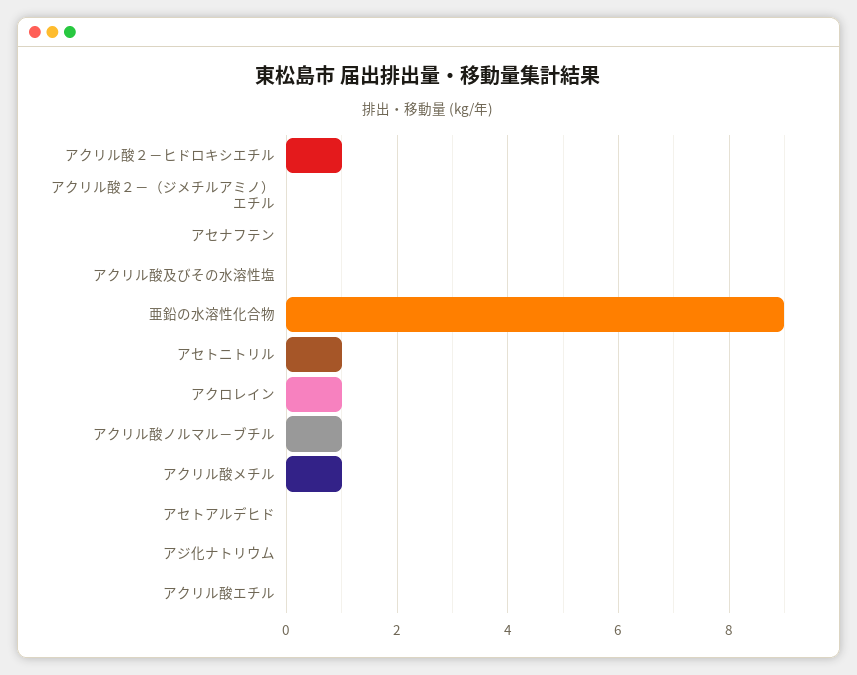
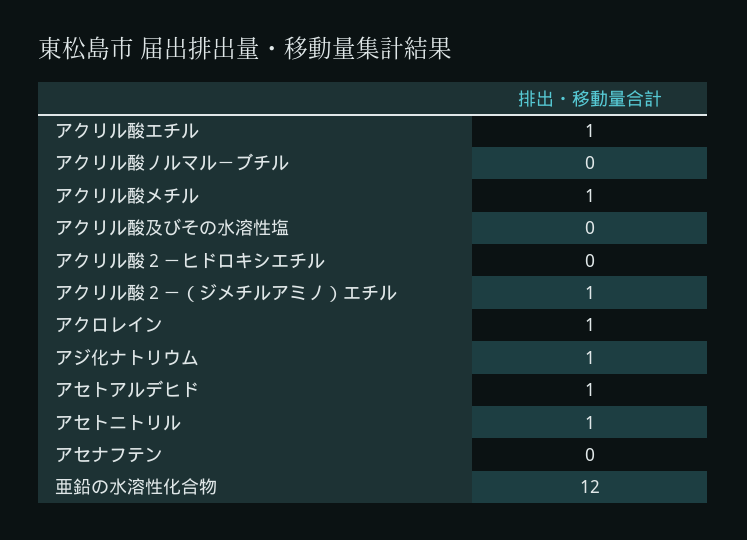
  {
-   "アクリル酸２－ヒドロキシエチル": 1,
+   "アクリル酸２－ヒドロキシエチル": 0,
-   "アクリル酸２－（ジメチルアミノ）エチル": 0,
+   "アクリル酸２－（ジメチルアミノ）エチル": 1,
    "アセナフテン": 0,
    "アクリル酸及びその水溶性塩": 0,
-   "亜鉛の水溶性化合物": 9,
+   "亜鉛の水溶性化合物": 12,
    "アセトニトリル": 1,
    "アクロレイン": 1,
-   "アクリル酸ノルマル－ブチル": 1,
+   "アクリル酸ノルマル－ブチル": 0,
    "アクリル酸メチル": 1,
-   "アセトアルデヒド": 0,
+   "アセトアルデヒド": 1,
-   "アジ化ナトリウム": 0,
+   "アジ化ナトリウム": 1,
-   "アクリル酸エチル": 0
+   "アクリル酸エチル": 1
  }

